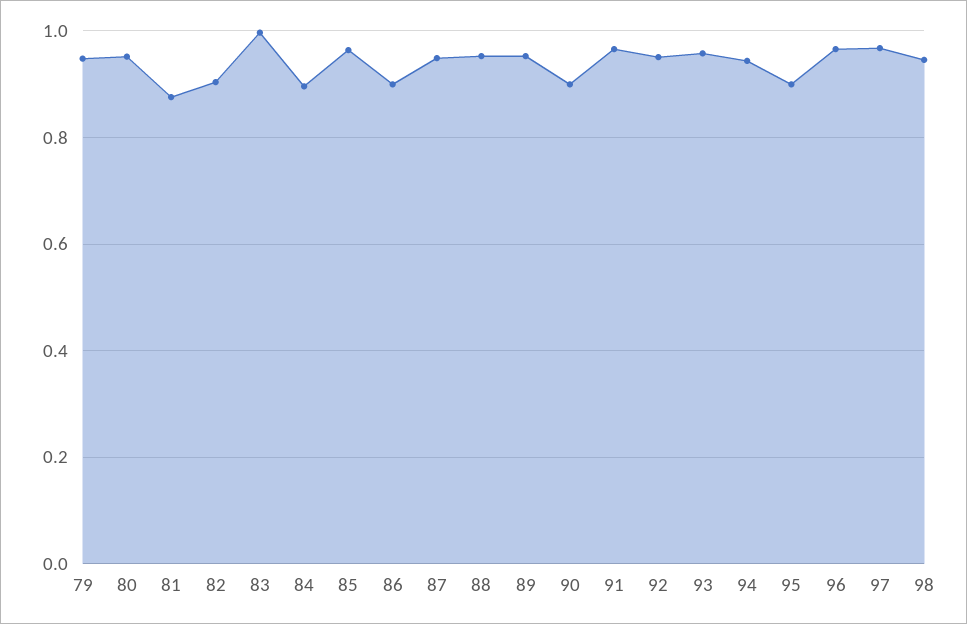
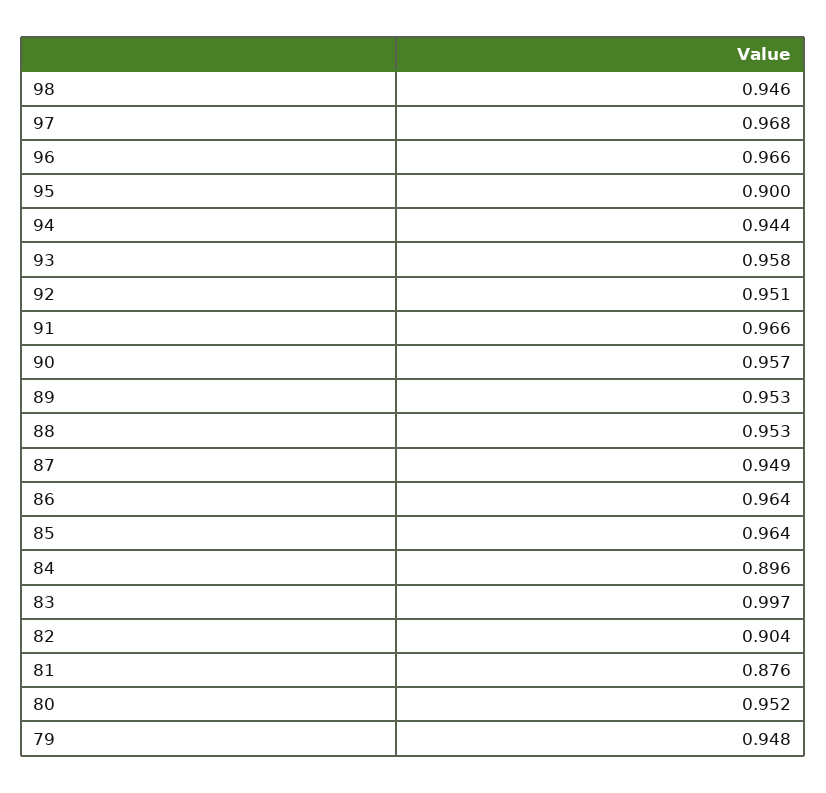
  {
    "79": 0.948,
    "80": 0.952,
    "81": 0.876,
    "82": 0.904,
    "83": 0.997,
    "84": 0.896,
    "85": 0.964,
-   "86": 0.9,
+   "86": 0.964,
    "87": 0.949,
    "88": 0.953,
    "89": 0.953,
-   "90": 0.9,
+   "90": 0.957,
    "91": 0.966,
    "92": 0.951,
    "93": 0.958,
    "94": 0.944,
    "95": 0.9,
    "96": 0.966,
    "97": 0.968,
    "98": 0.946
  }

